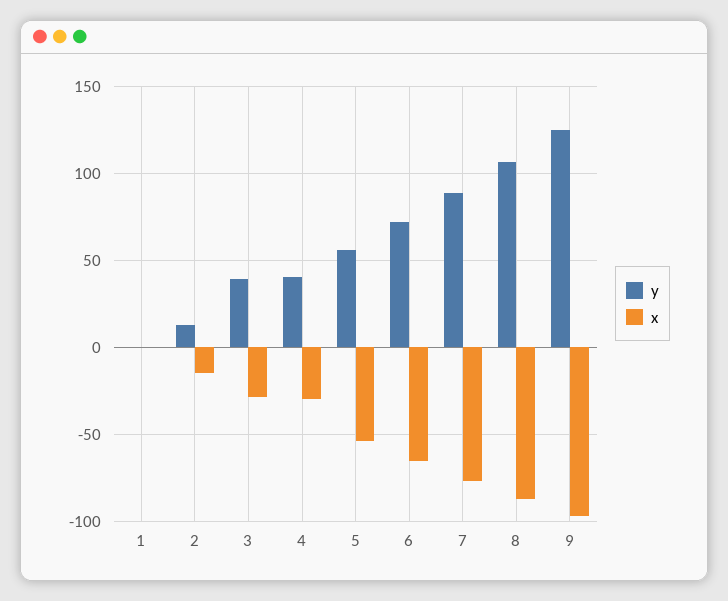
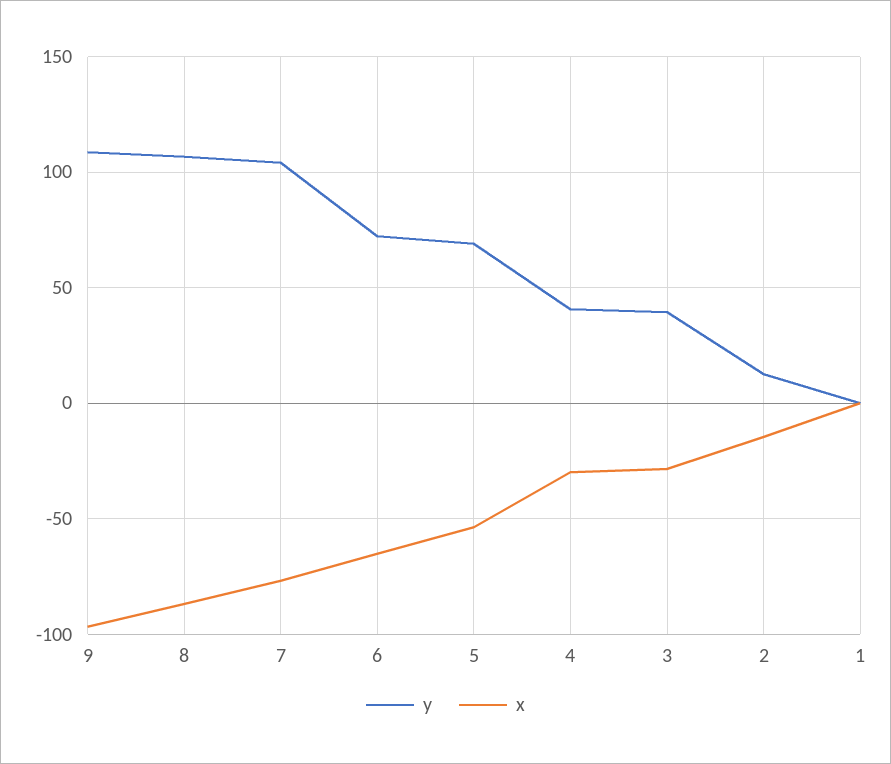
  {
    "y": {
      "1": 0,
      "2": 15,
      "3": 40,
      "4": 40,
-     "5": 55,
+     "5": 70,
      "6": 70,
-     "7": 90,
+     "7": 105,
      "8": 105,
-     "9": 125
+     "9": 110
    },
    "x": {
      "1": 0,
      "2": -15,
      "3": -30,
      "4": -30,
      "5": -55,
      "6": -65,
      "7": -75,
      "8": -85,
      "9": -95
    }
  }

